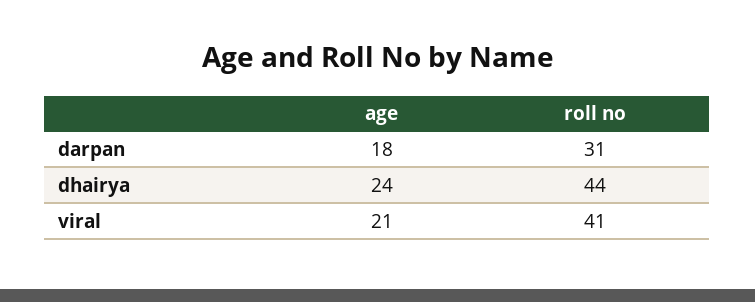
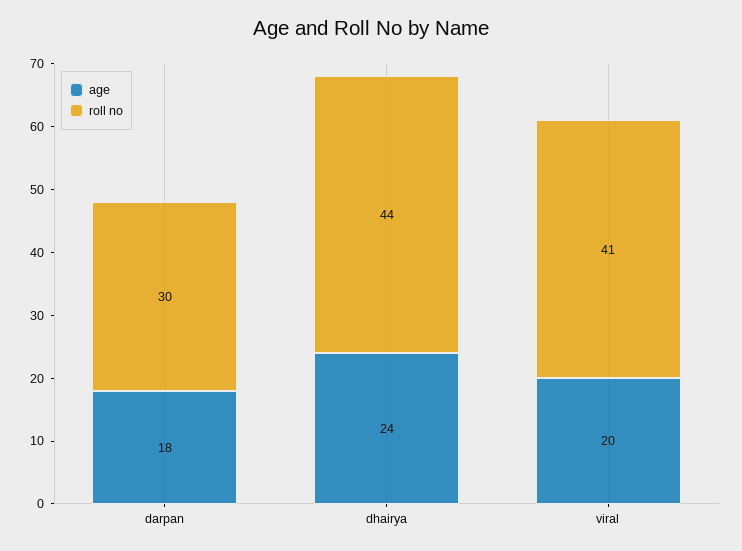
  {
    "age": {
      "darpan": 18,
      "dhairya": 24,
-     "viral": 21
+     "viral": 20
    },
    "roll no": {
-     "darpan": 31,
+     "darpan": 30,
      "dhairya": 44,
      "viral": 41
    }
  }

